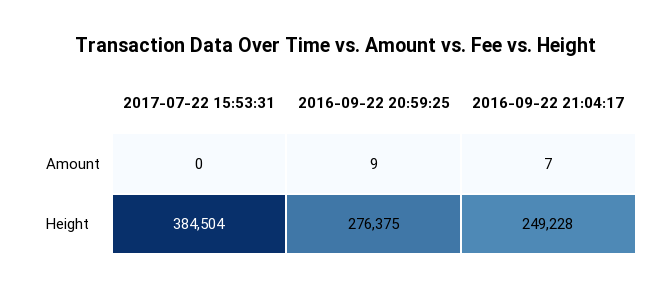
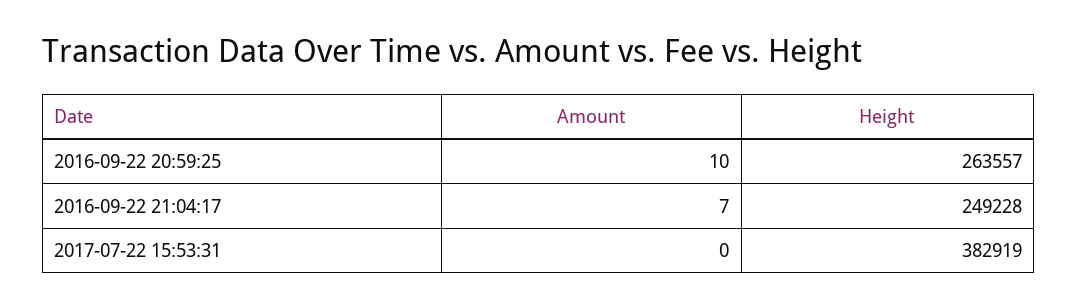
  {
    "2017-07-22 15:53:31": {
      "Amount": 0,
-     "Height": 384504
+     "Height": 382919
    },
    "2016-09-22 20:59:25": {
-     "Amount": 9,
+     "Amount": 10,
-     "Height": 276375
+     "Height": 263557
    },
    "2016-09-22 21:04:17": {
      "Amount": 7,
      "Height": 249228
    }
  }

